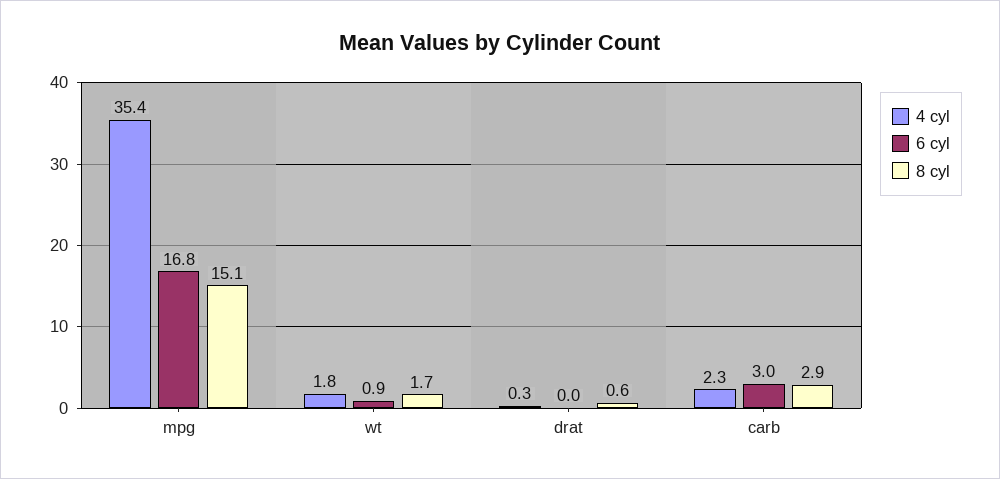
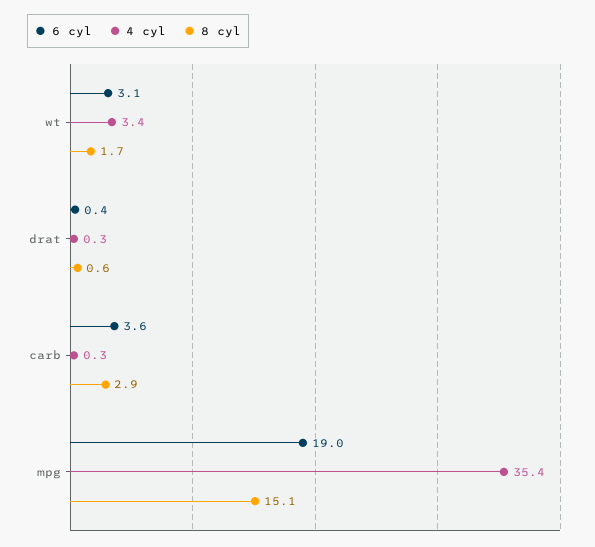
  {
    "4 cyl": {
      "mpg": 35.4,
-     "wt": 1.8,
+     "wt": 3.4,
      "drat": 0.3,
-     "carb": 2.3
+     "carb": 0.3
    },
    "6 cyl": {
-     "mpg": 16.8,
+     "mpg": 19,
-     "wt": 0.9,
+     "wt": 3.1,
-     "drat": 0,
+     "drat": 0.4,
-     "carb": 3
+     "carb": 3.6
    },
    "8 cyl": {
      "mpg": 15.1,
      "wt": 1.7,
      "drat": 0.6,
      "carb": 2.9
    }
  }

